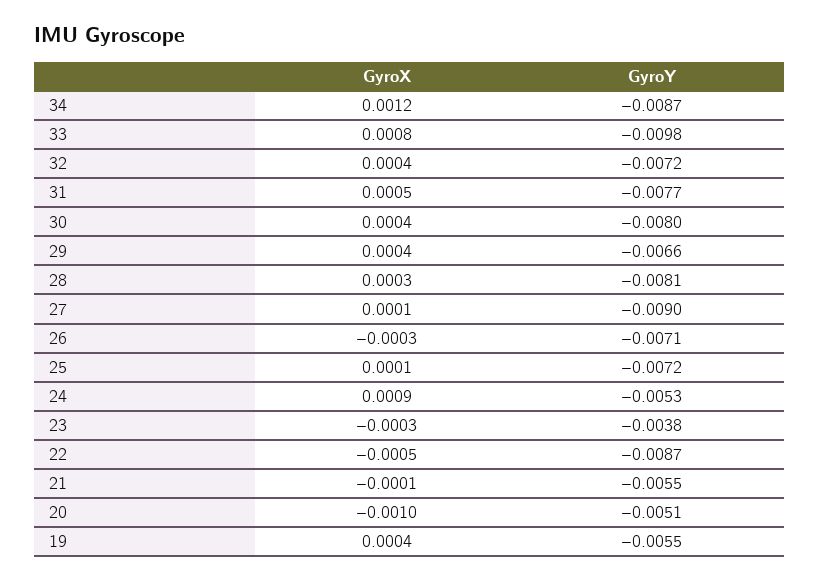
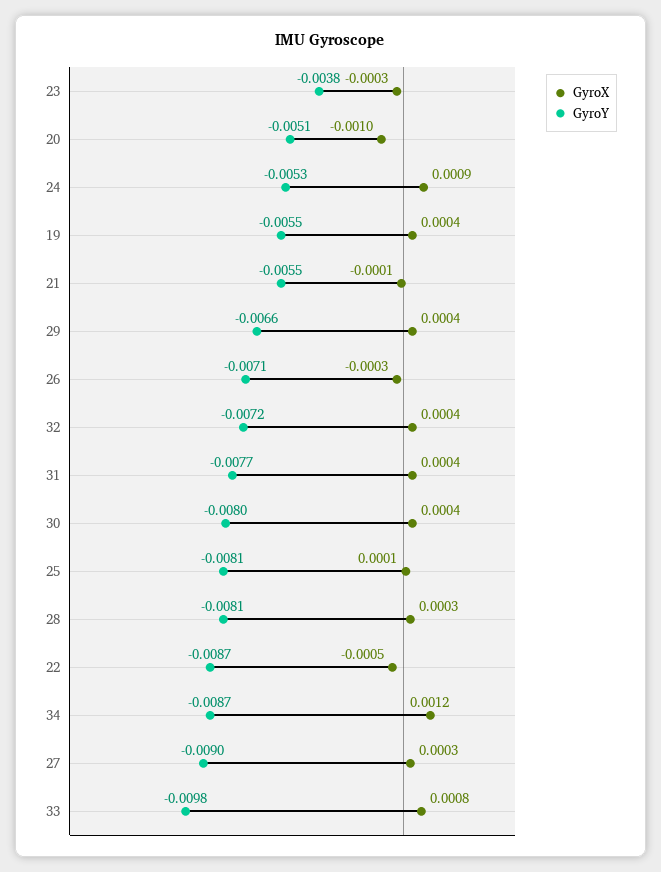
  {
    "GyroX": {
      "34": 0.0012,
      "33": 0.0008,
      "32": 0.0004,
-     "31": 0.0005,
+     "31": 0.0004,
      "30": 0.0004,
      "29": 0.0004,
      "28": 0.0003,
-     "27": 0.0001,
+     "27": 0.0003,
      "26": -0.0003,
      "25": 0.0001,
      "24": 0.0009,
      "23": -0.0003,
      "22": -0.0005,
      "21": -0.0001,
      "20": -0.001,
      "19": 0.0004
    },
    "GyroY": {
      "34": -0.0087,
      "33": -0.0098,
      "32": -0.0072,
      "31": -0.0077,
      "30": -0.008,
      "29": -0.0066,
      "28": -0.0081,
      "27": -0.009,
      "26": -0.0071,
-     "25": -0.0072,
+     "25": -0.0081,
      "24": -0.0053,
      "23": -0.0038,
      "22": -0.0087,
      "21": -0.0055,
      "20": -0.0051,
      "19": -0.0055
    }
  }

